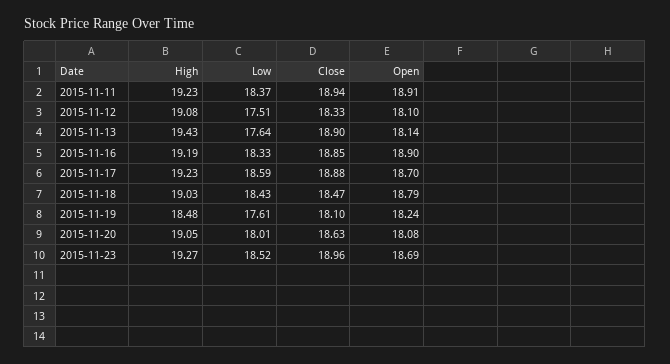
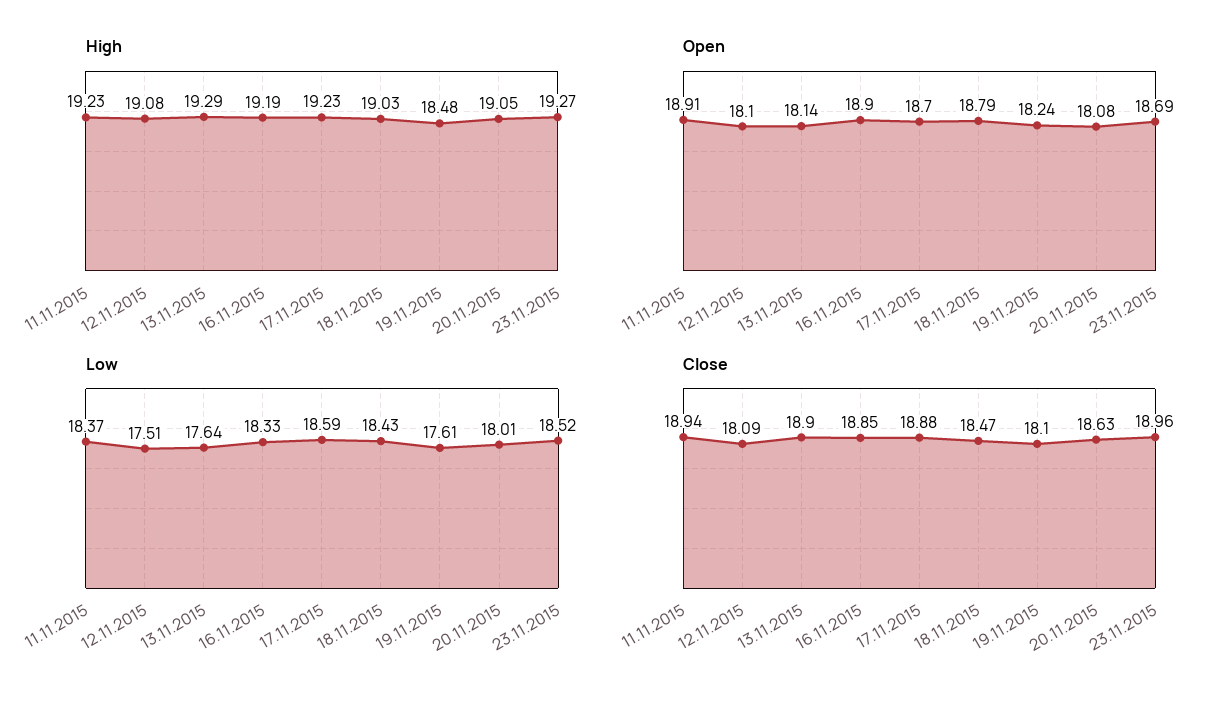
  {
    "High": {
      "2015-11-11": 19.23,
      "2015-11-12": 19.08,
-     "2015-11-13": 19.43,
+     "2015-11-13": 19.29,
      "2015-11-16": 19.19,
      "2015-11-17": 19.23,
      "2015-11-18": 19.03,
      "2015-11-19": 18.48,
      "2015-11-20": 19.05,
      "2015-11-23": 19.27
    },
    "Low": {
      "2015-11-11": 18.37,
      "2015-11-12": 17.51,
      "2015-11-13": 17.64,
      "2015-11-16": 18.33,
      "2015-11-17": 18.59,
      "2015-11-18": 18.43,
      "2015-11-19": 17.61,
      "2015-11-20": 18.01,
      "2015-11-23": 18.52
    },
    "Close": {
      "2015-11-11": 18.94,
-     "2015-11-12": 18.33,
+     "2015-11-12": 18.09,
      "2015-11-13": 18.9,
      "2015-11-16": 18.85,
      "2015-11-17": 18.88,
      "2015-11-18": 18.47,
      "2015-11-19": 18.1,
      "2015-11-20": 18.63,
      "2015-11-23": 18.96
    },
    "Open": {
      "2015-11-11": 18.91,
      "2015-11-12": 18.1,
      "2015-11-13": 18.14,
      "2015-11-16": 18.9,
      "2015-11-17": 18.7,
      "2015-11-18": 18.79,
      "2015-11-19": 18.24,
      "2015-11-20": 18.08,
      "2015-11-23": 18.69
    }
  }

